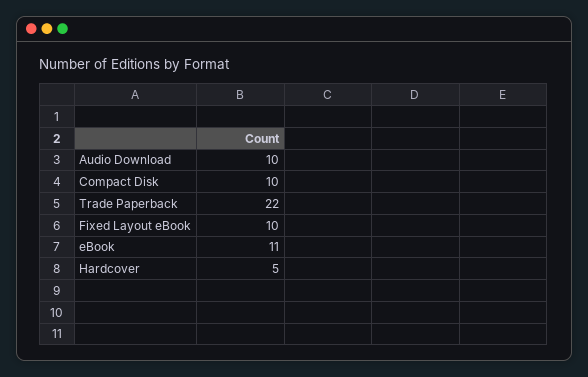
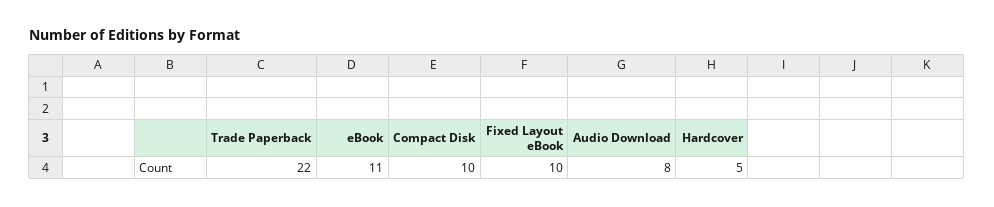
  {
-   "Audio Download": 10,
+   "Audio Download": 8,
    "Compact Disk": 10,
    "Trade Paperback": 22,
    "Fixed Layout eBook": 10,
    "eBook": 11,
    "Hardcover": 5
  }

